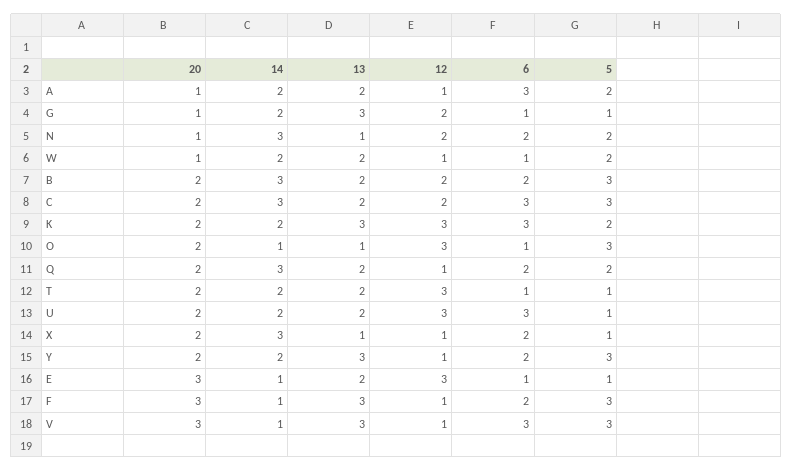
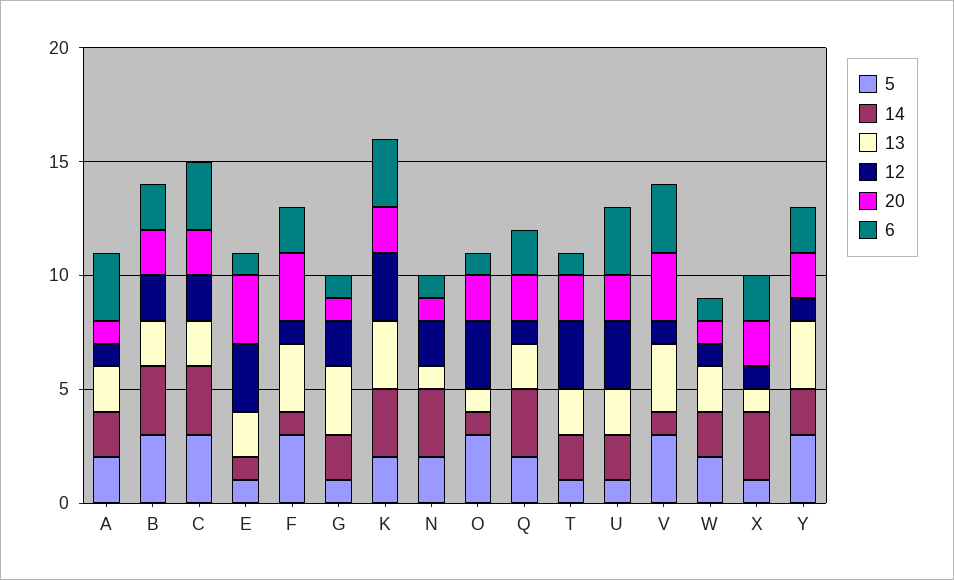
  {
    "20": {
      "A": 1,
      "G": 1,
      "N": 1,
      "W": 1,
      "B": 2,
      "C": 2,
      "K": 2,
      "O": 2,
      "Q": 2,
      "T": 2,
      "U": 2,
      "X": 2,
      "Y": 2,
      "E": 3,
      "F": 3,
      "V": 3
    },
    "14": {
      "A": 2,
      "G": 2,
      "N": 3,
      "W": 2,
      "B": 3,
      "C": 3,
-     "K": 2,
+     "K": 3,
      "O": 1,
      "Q": 3,
      "T": 2,
      "U": 2,
      "X": 3,
      "Y": 2,
      "E": 1,
      "F": 1,
      "V": 1
    },
    "13": {
      "A": 2,
      "G": 3,
      "N": 1,
      "W": 2,
      "B": 2,
      "C": 2,
      "K": 3,
      "O": 1,
      "Q": 2,
      "T": 2,
      "U": 2,
      "X": 1,
      "Y": 3,
      "E": 2,
      "F": 3,
      "V": 3
    },
    "12": {
      "A": 1,
      "G": 2,
      "N": 2,
      "W": 1,
      "B": 2,
      "C": 2,
      "K": 3,
      "O": 3,
      "Q": 1,
      "T": 3,
      "U": 3,
      "X": 1,
      "Y": 1,
      "E": 3,
      "F": 1,
      "V": 1
    },
    "6": {
      "A": 3,
      "G": 1,
-     "N": 2,
+     "N": 1,
      "W": 1,
      "B": 2,
      "C": 3,
      "K": 3,
      "O": 1,
      "Q": 2,
      "T": 1,
      "U": 3,
      "X": 2,
      "Y": 2,
      "E": 1,
      "F": 2,
      "V": 3
    },
    "5": {
      "A": 2,
      "G": 1,
      "N": 2,
      "W": 2,
      "B": 3,
      "C": 3,
      "K": 2,
      "O": 3,
      "Q": 2,
      "T": 1,
      "U": 1,
      "X": 1,
      "Y": 3,
      "E": 1,
      "F": 3,
      "V": 3
    }
  }

